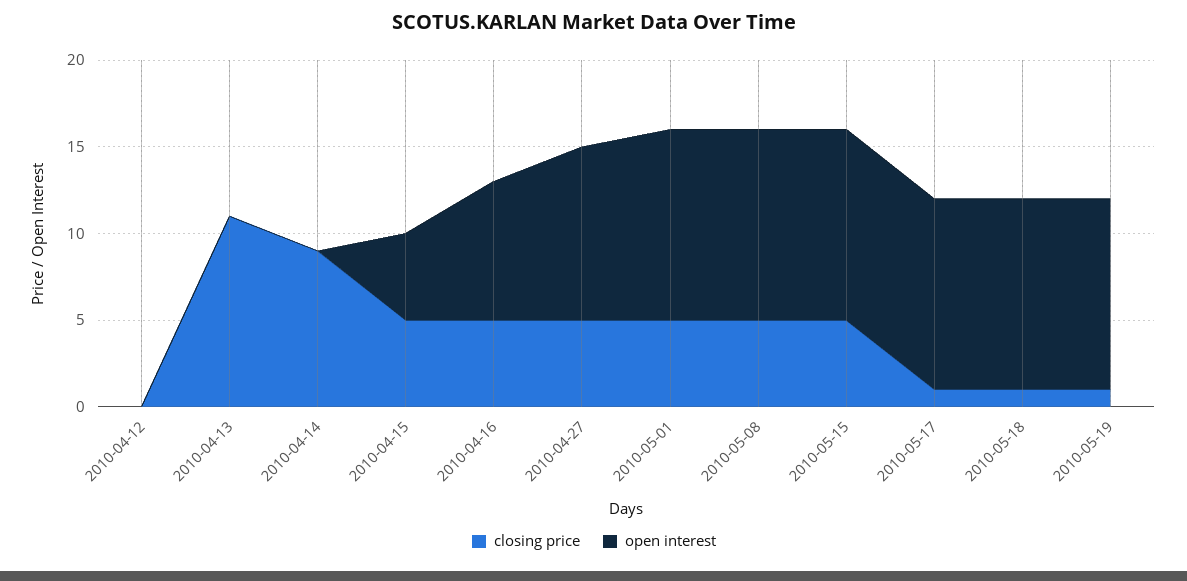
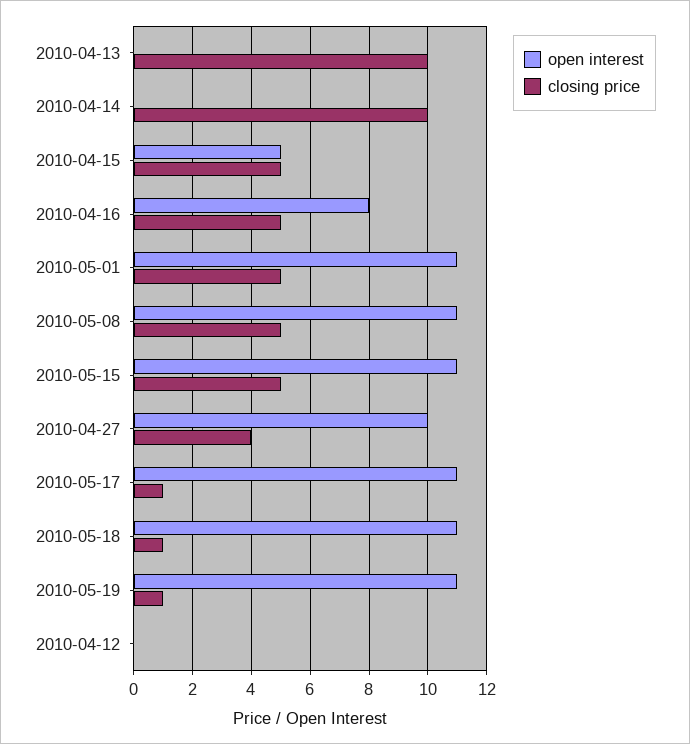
  {
    "closing price": {
      "2010-04-12": 0,
-     "2010-04-13": 11,
+     "2010-04-13": 10,
-     "2010-04-14": 9,
+     "2010-04-14": 10,
      "2010-04-15": 5,
      "2010-04-16": 5,
-     "2010-04-27": 5,
+     "2010-04-27": 4,
      "2010-05-01": 5,
      "2010-05-08": 5,
      "2010-05-15": 5,
      "2010-05-17": 1,
      "2010-05-18": 1,
      "2010-05-19": 1
    },
    "open interest": {
      "2010-04-12": 0,
      "2010-04-13": 0,
      "2010-04-14": 0,
      "2010-04-15": 5,
      "2010-04-16": 8,
      "2010-04-27": 10,
      "2010-05-01": 11,
      "2010-05-08": 11,
      "2010-05-15": 11,
      "2010-05-17": 11,
      "2010-05-18": 11,
      "2010-05-19": 11
    }
  }

